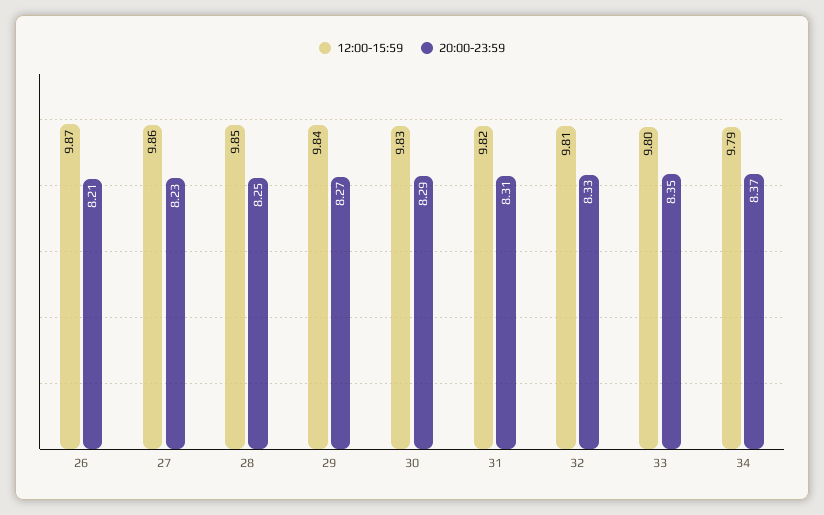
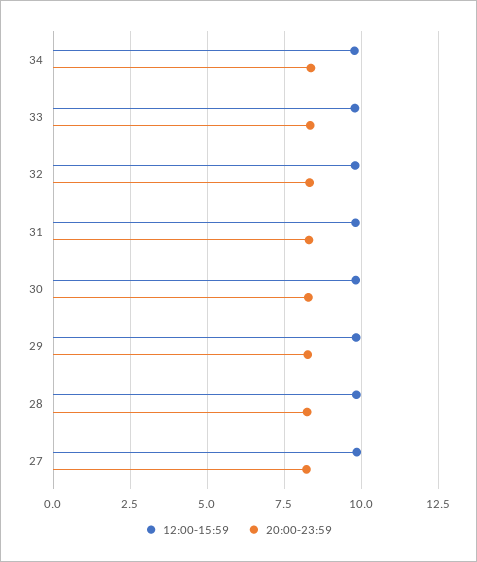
  {
    "12:00-15:59": {
-     "26": 9.87,
      "27": 9.86,
      "28": 9.85,
      "29": 9.84,
      "30": 9.83,
      "31": 9.82,
      "32": 9.81,
      "33": 9.8,
      "34": 9.79
    },
    "20:00-23:59": {
-     "26": 8.21,
      "27": 8.23,
      "28": 8.25,
      "29": 8.27,
      "30": 8.29,
      "31": 8.31,
      "32": 8.33,
      "33": 8.35,
      "34": 8.37
    }
  }

